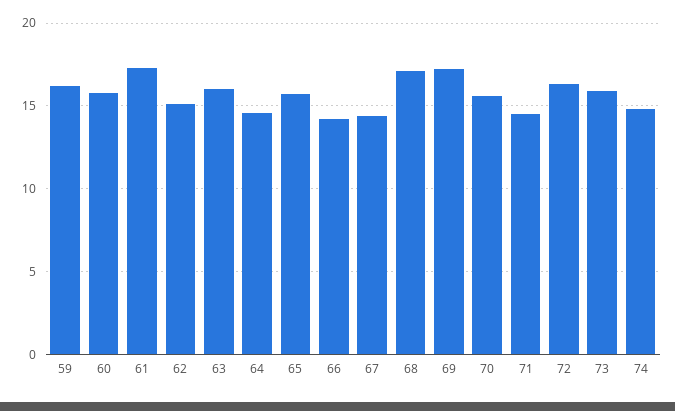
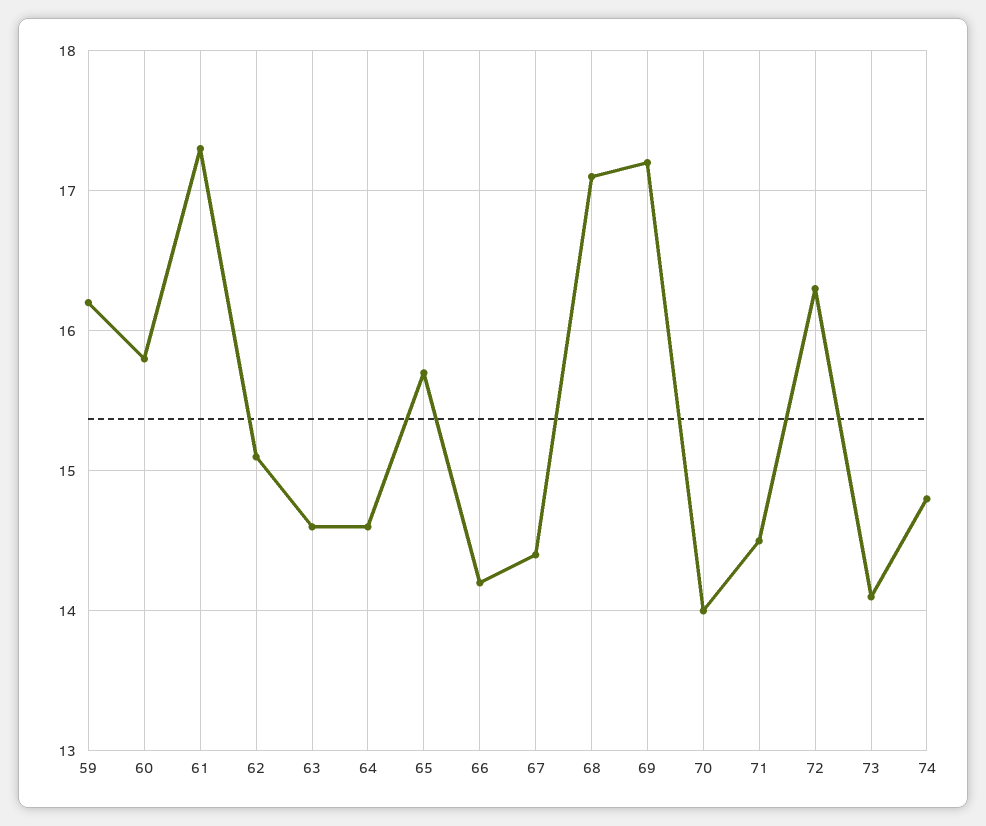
  {
    "59": 16.2,
    "60": 15.8,
    "61": 17.3,
    "62": 15.1,
-   "63": 16,
+   "63": 14.6,
    "64": 14.6,
    "65": 15.7,
    "66": 14.2,
    "67": 14.4,
    "68": 17.1,
    "69": 17.2,
-   "70": 15.5,
+   "70": 14,
    "71": 14.5,
    "72": 16.3,
-   "73": 16,
+   "73": 14.1,
    "74": 14.8
  }

